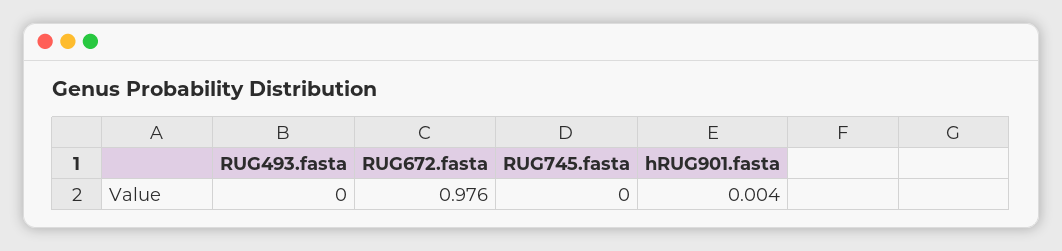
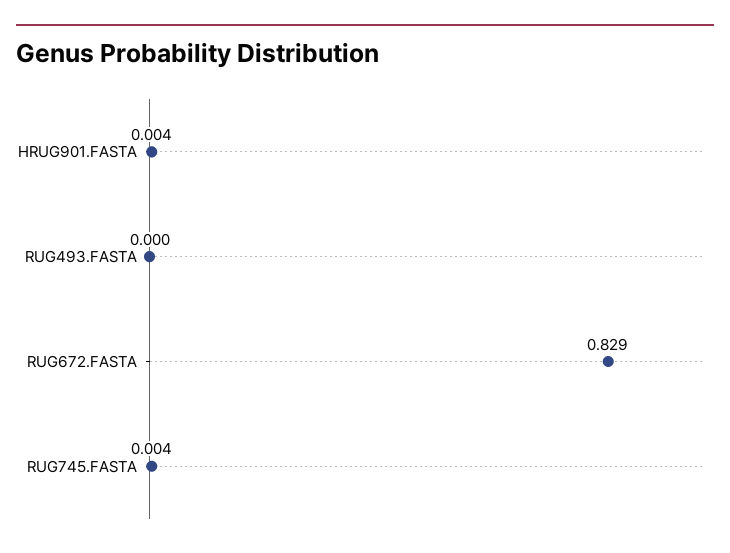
  {
    "RUG493.fasta": 0,
-   "RUG672.fasta": 0.976,
+   "RUG672.fasta": 0.829,
-   "RUG745.fasta": 0,
+   "RUG745.fasta": 0.004,
    "hRUG901.fasta": 0.004
  }

